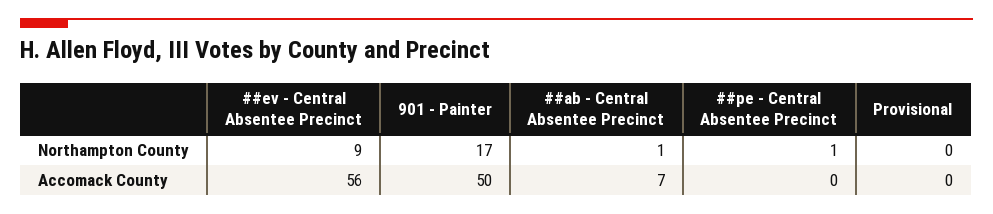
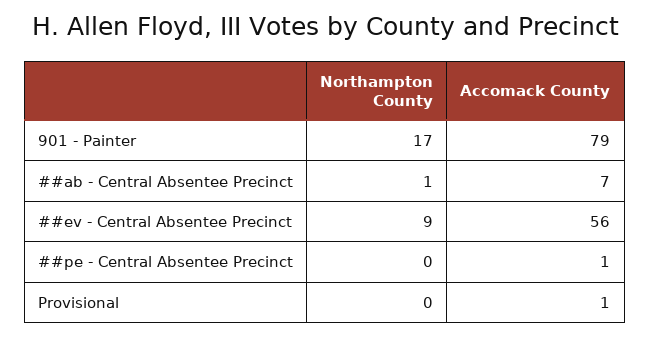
  {
    "##ev - Central Absentee Precinct": {
      "Northampton County": 9,
      "Accomack County": 56
    },
    "901 - Painter": {
      "Northampton County": 17,
-     "Accomack County": 50
+     "Accomack County": 79
    },
    "##ab - Central Absentee Precinct": {
      "Northampton County": 1,
      "Accomack County": 7
    },
    "##pe - Central Absentee Precinct": {
-     "Northampton County": 1,
+     "Northampton County": 0,
-     "Accomack County": 0
+     "Accomack County": 1
    },
    "Provisional": {
      "Northampton County": 0,
-     "Accomack County": 0
+     "Accomack County": 1
    }
  }

